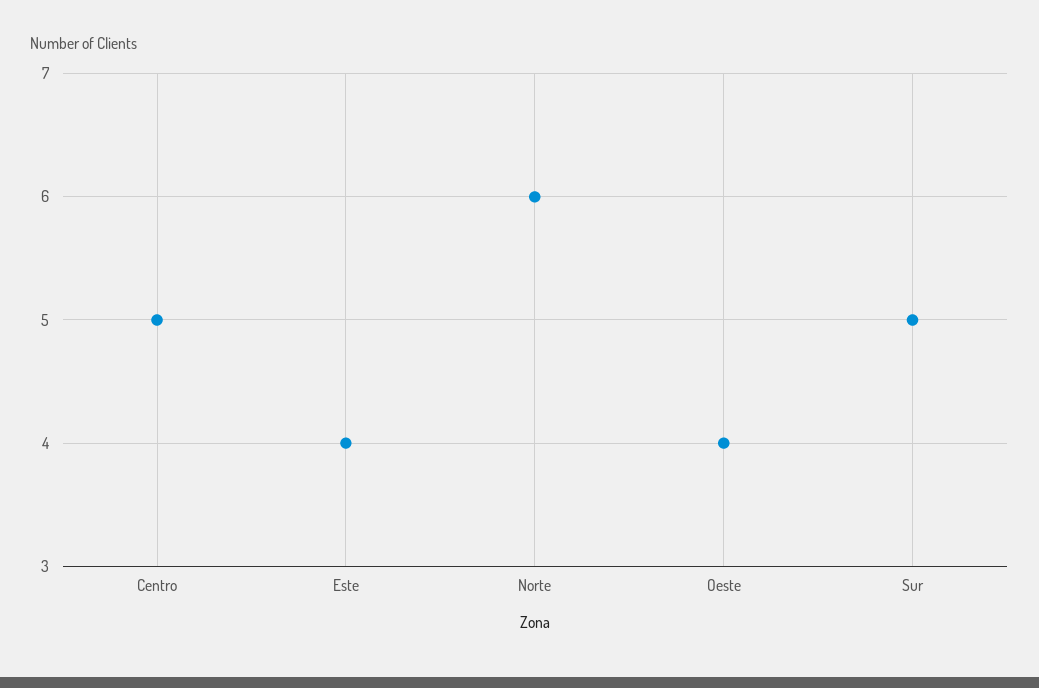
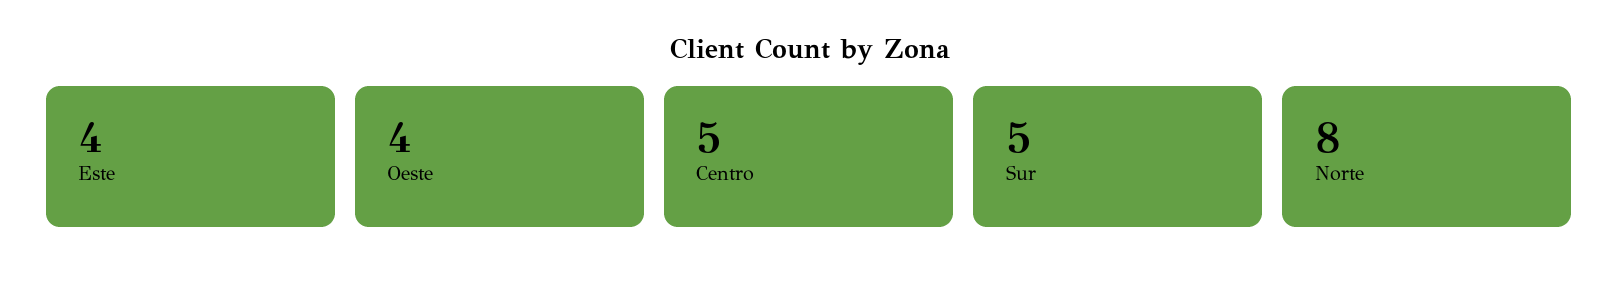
  {
    "Centro": 5,
    "Este": 4,
-   "Norte": 6,
+   "Norte": 8,
    "Oeste": 4,
    "Sur": 5
  }

